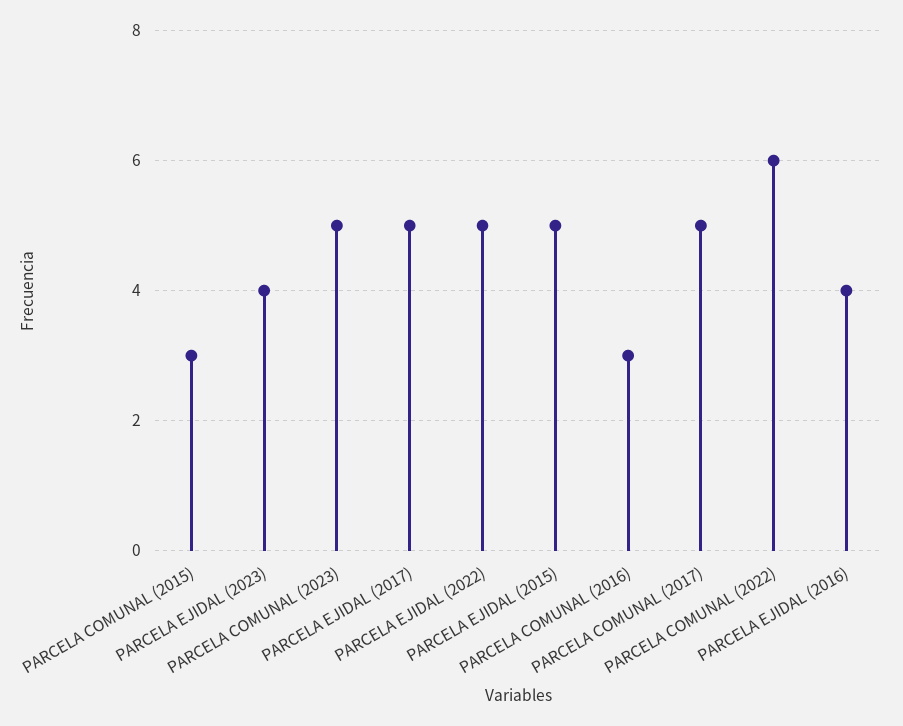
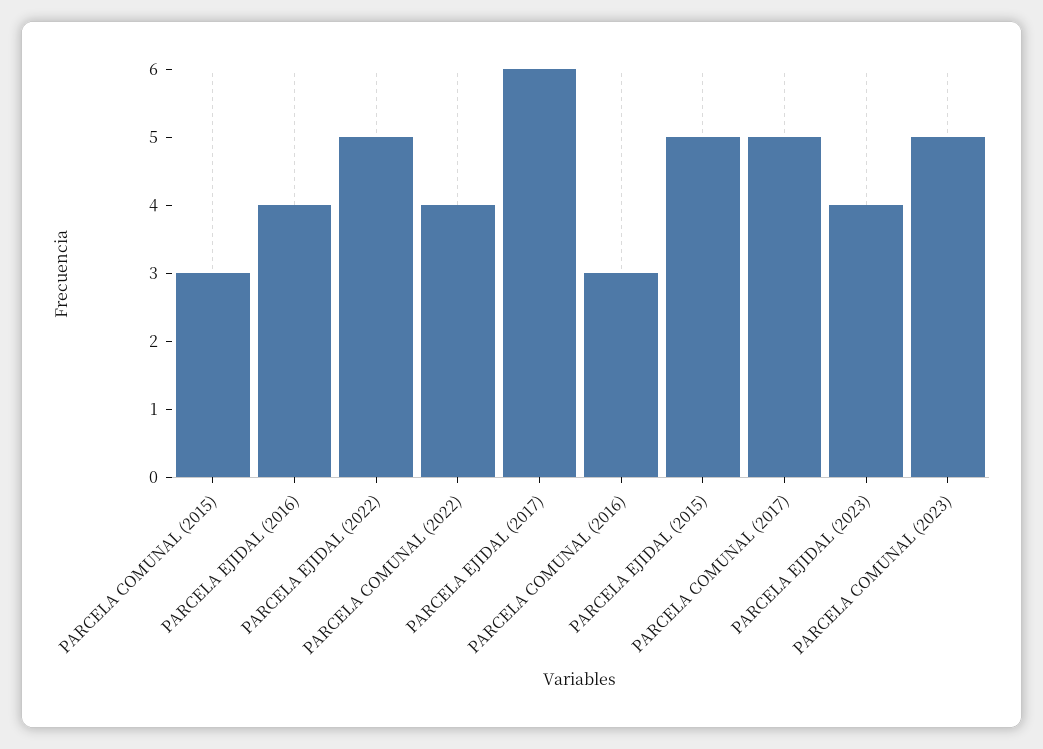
  {
    "PARCELA COMUNAL (2015)": 3,
    "PARCELA EJIDAL (2023)": 4,
    "PARCELA COMUNAL (2023)": 5,
-   "PARCELA EJIDAL (2017)": 5,
+   "PARCELA EJIDAL (2017)": 6,
    "PARCELA EJIDAL (2022)": 5,
    "PARCELA EJIDAL (2015)": 5,
    "PARCELA COMUNAL (2016)": 3,
    "PARCELA COMUNAL (2017)": 5,
-   "PARCELA COMUNAL (2022)": 6,
+   "PARCELA COMUNAL (2022)": 4,
    "PARCELA EJIDAL (2016)": 4
  }

